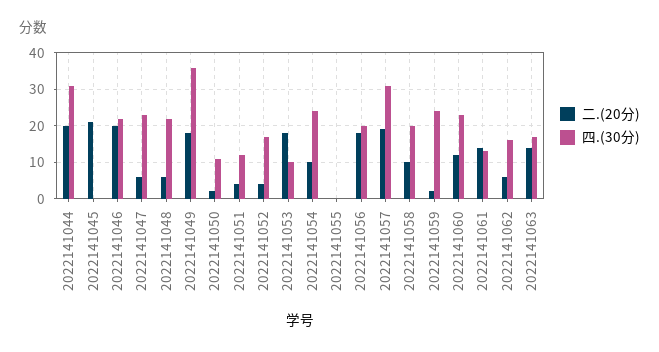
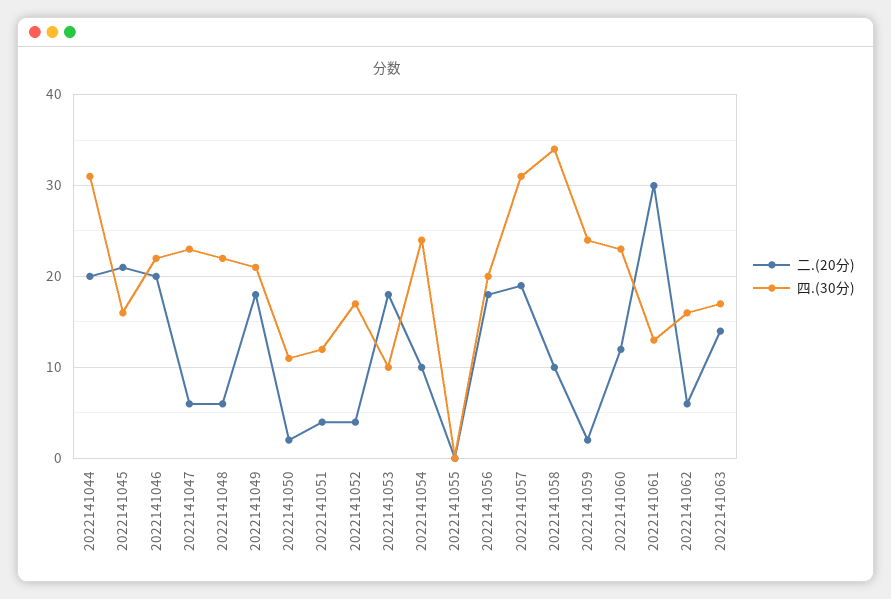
  {
    "二.(20分)": {
      "2022141044": 20,
      "2022141045": 21,
      "2022141046": 20,
      "2022141047": 6,
      "2022141048": 6,
      "2022141049": 18,
      "2022141050": 2,
      "2022141051": 4,
      "2022141052": 4,
      "2022141053": 18,
      "2022141054": 10,
      "2022141055": 0,
      "2022141056": 18,
      "2022141057": 19,
      "2022141058": 10,
      "2022141059": 2,
      "2022141060": 12,
-     "2022141061": 15,
+     "2022141061": 30,
      "2022141062": 6,
      "2022141063": 14
    },
    "四.(30分)": {
      "2022141044": 31,
-     "2022141045": 0,
+     "2022141045": 16,
      "2022141046": 22,
      "2022141047": 23,
      "2022141048": 22,
-     "2022141049": 35,
+     "2022141049": 21,
      "2022141050": 11,
      "2022141051": 12,
      "2022141052": 17,
      "2022141053": 10,
      "2022141054": 24,
      "2022141055": 0,
      "2022141056": 20,
      "2022141057": 31,
-     "2022141058": 20,
+     "2022141058": 34,
      "2022141059": 24,
      "2022141060": 23,
      "2022141061": 13,
      "2022141062": 16,
      "2022141063": 17
    }
  }

